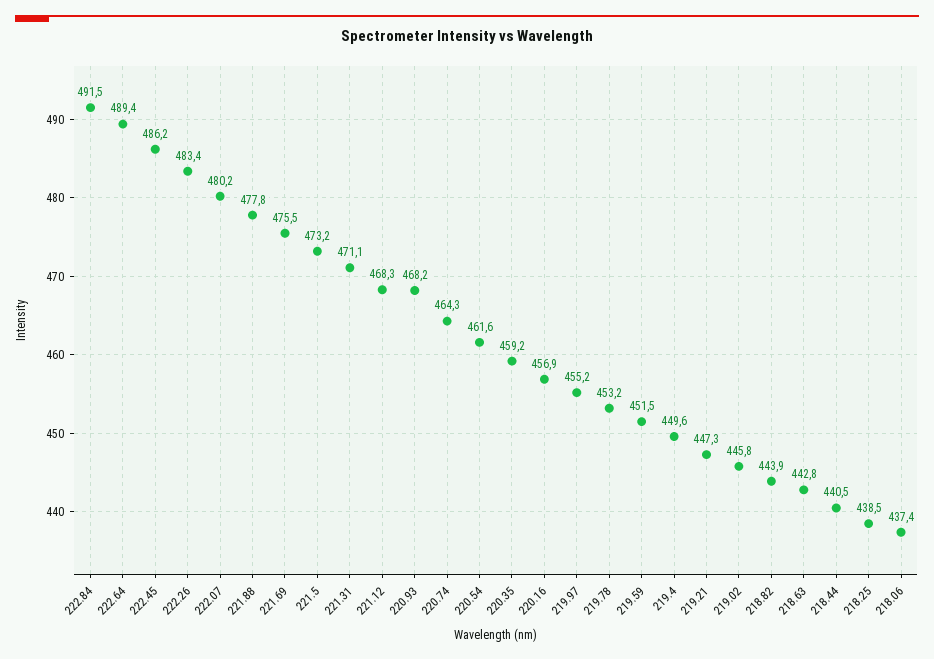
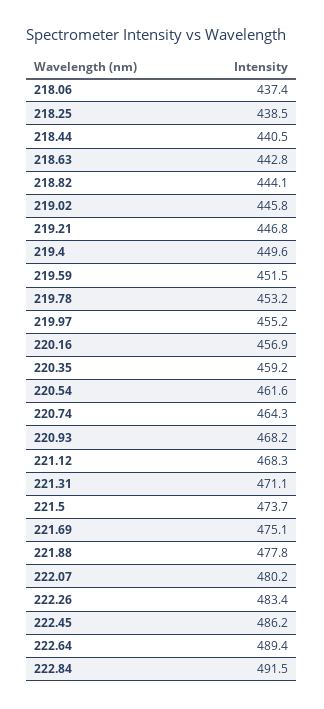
  {
    "222.84": 491.5,
    "222.64": 489.4,
    "222.45": 486.2,
    "222.26": 483.4,
    "222.07": 480.2,
    "221.88": 477.8,
-   "221.69": 475.5,
+   "221.69": 475.1,
-   "221.5": 473.2,
+   "221.5": 473.7,
    "221.31": 471.1,
    "221.12": 468.3,
    "220.93": 468.2,
    "220.74": 464.3,
    "220.54": 461.6,
    "220.35": 459.2,
    "220.16": 456.9,
    "219.97": 455.2,
    "219.78": 453.2,
    "219.59": 451.5,
    "219.4": 449.6,
-   "219.21": 447.3,
+   "219.21": 446.8,
    "219.02": 445.8,
-   "218.82": 443.9,
+   "218.82": 444.1,
    "218.63": 442.8,
    "218.44": 440.5,
    "218.25": 438.5,
    "218.06": 437.4
  }

